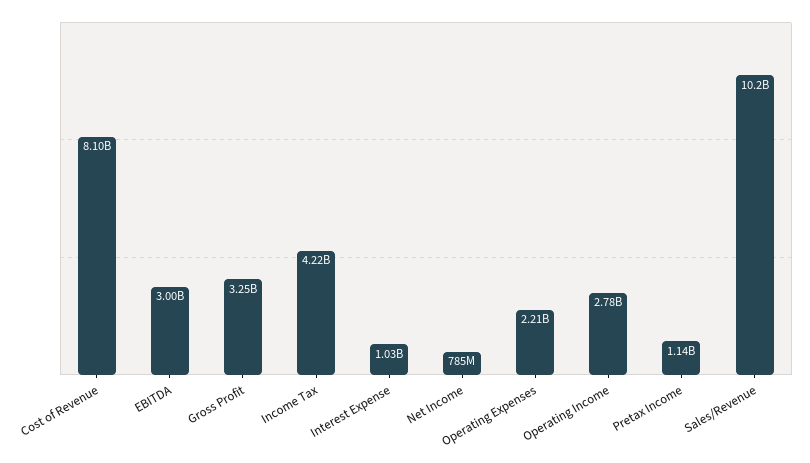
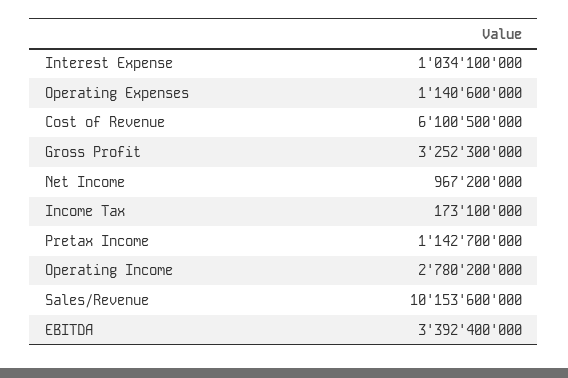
  {
-   "Cost of Revenue": 8100000000,
+   "Cost of Revenue": 6100500000,
-   "EBITDA": 3000000000,
+   "EBITDA": 3392400000,
    "Gross Profit": 3252300000,
-   "Income Tax": 4220000000,
+   "Income Tax": 173100000,
    "Interest Expense": 1034100000,
-   "Net Income": 785000000,
+   "Net Income": 967200000,
-   "Operating Expenses": 2210000000,
+   "Operating Expenses": 1140600000,
    "Operating Income": 2780200000,
    "Pretax Income": 1142700000,
    "Sales/Revenue": 10153600000
  }

